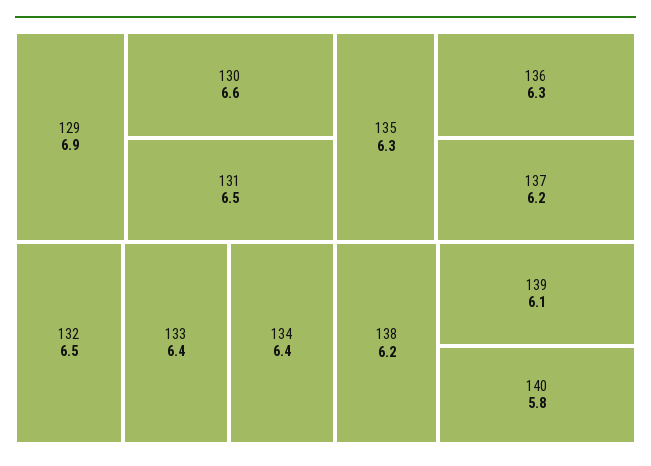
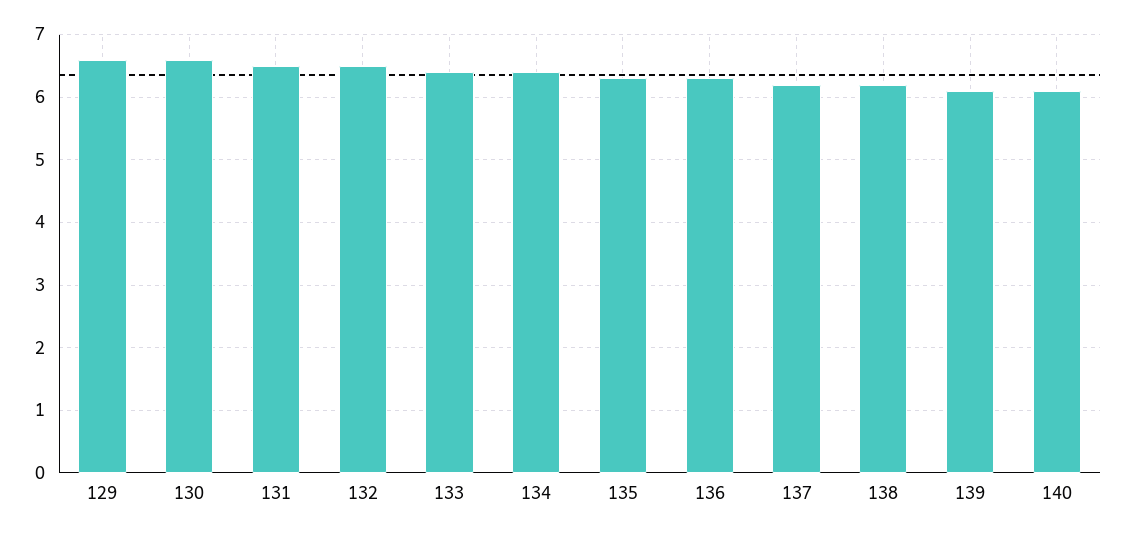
  {
-   "129": 6.9,
+   "129": 6.6,
    "130": 6.6,
    "131": 6.5,
    "132": 6.5,
    "133": 6.4,
    "134": 6.4,
    "135": 6.3,
    "136": 6.3,
    "137": 6.2,
    "138": 6.2,
    "139": 6.1,
-   "140": 5.8
+   "140": 6.1
  }

